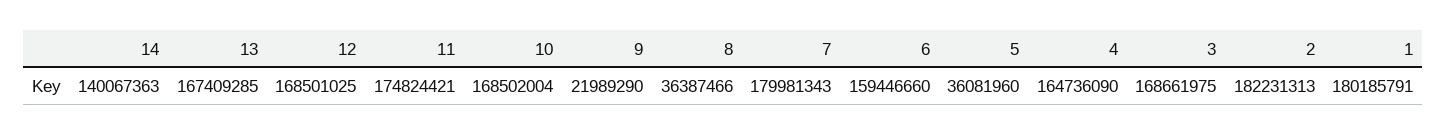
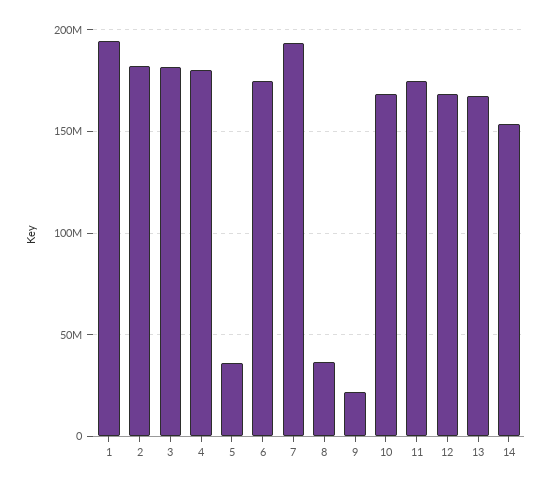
  {
-   "14": 140067363,
+   "14": 155000000,
    "13": 167409285,
    "12": 168501025,
    "11": 174824421,
    "10": 168502004,
    "9": 21989290,
    "8": 36387466,
-   "7": 179981343,
+   "7": 195000000,
-   "6": 159446660,
+   "6": 175000000,
    "5": 36081960,
-   "4": 164736090,
+   "4": 180000000,
-   "3": 168661975,
+   "3": 180000000,
    "2": 182231313,
-   "1": 180185791
+   "1": 195000000
  }

